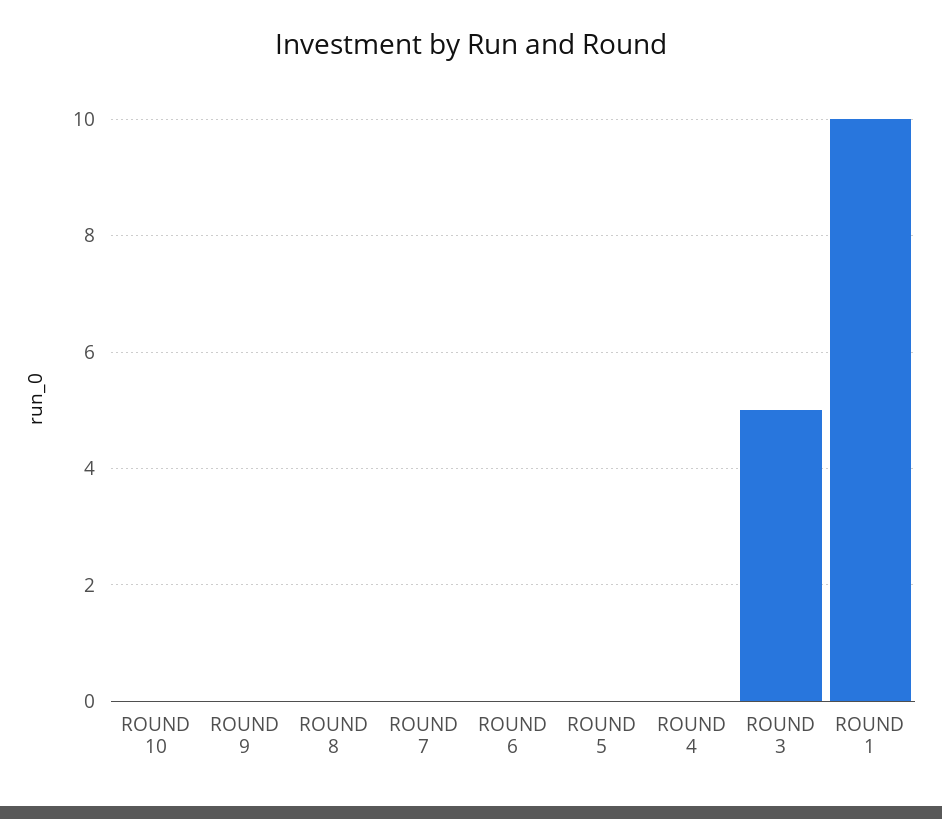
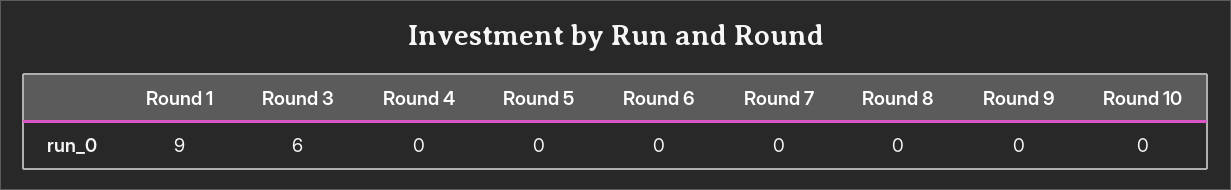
  {
    "ROUND 10": 0,
    "ROUND 9": 0,
    "ROUND 8": 0,
    "ROUND 7": 0,
    "ROUND 6": 0,
    "ROUND 5": 0,
    "ROUND 4": 0,
-   "ROUND 3": 5,
+   "ROUND 3": 6,
-   "ROUND 1": 10
+   "ROUND 1": 9
  }

